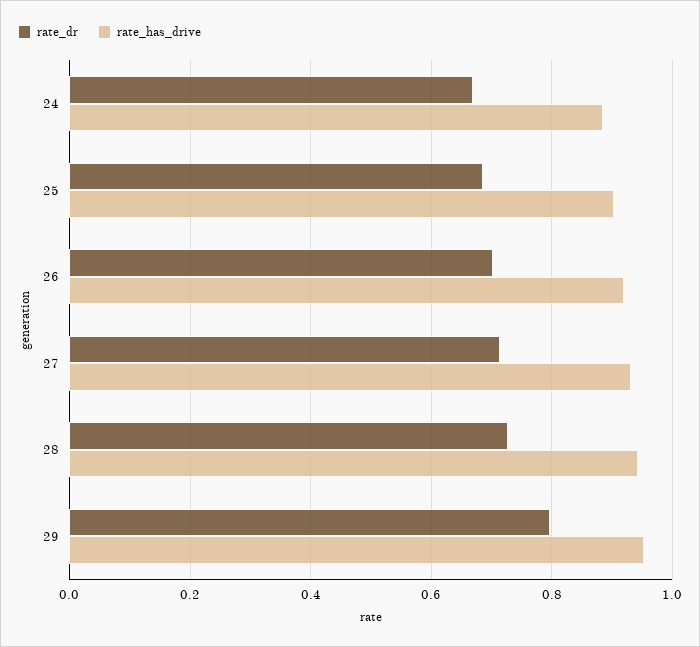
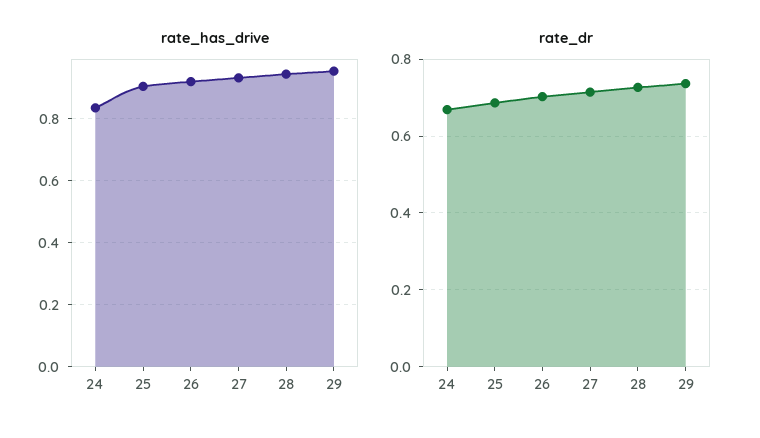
  {
    "rate_dr": {
      "24": 0.66,
      "25": 0.68,
      "26": 0.7,
      "27": 0.72,
      "28": 0.72,
-     "29": 0.8
+     "29": 0.74
    },
    "rate_has_drive": {
-     "24": 0.88,
+     "24": 0.84,
      "25": 0.9,
      "26": 0.92,
      "27": 0.94,
      "28": 0.94,
      "29": 0.96
    }
  }

